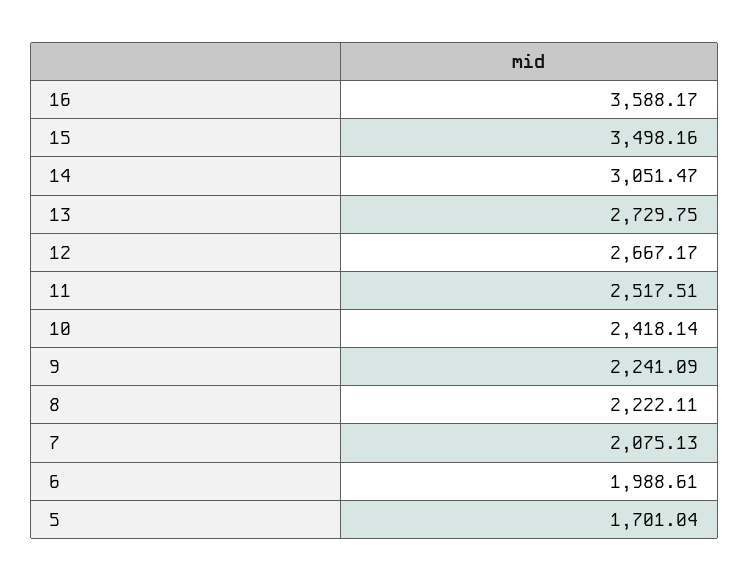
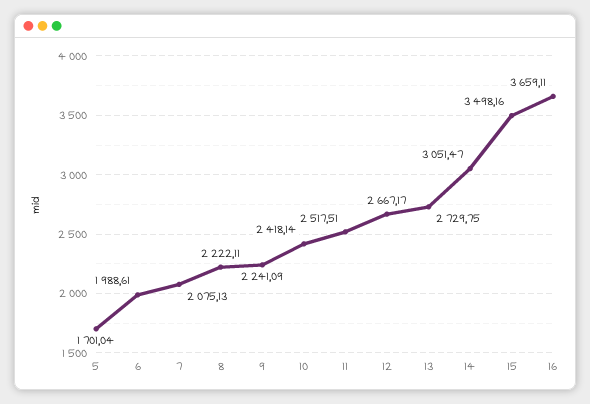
  {
-   "16": 3588.17,
+   "16": 3659.11,
    "15": 3498.16,
    "14": 3051.47,
    "13": 2729.75,
    "12": 2667.17,
    "11": 2517.51,
    "10": 2418.14,
    "9": 2241.09,
    "8": 2222.11,
    "7": 2075.13,
    "6": 1988.61,
    "5": 1701.04
  }

